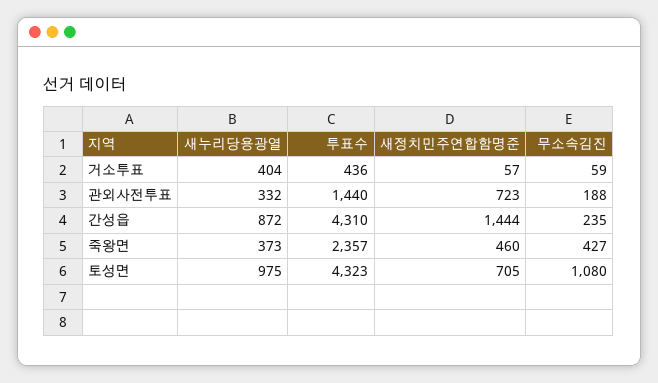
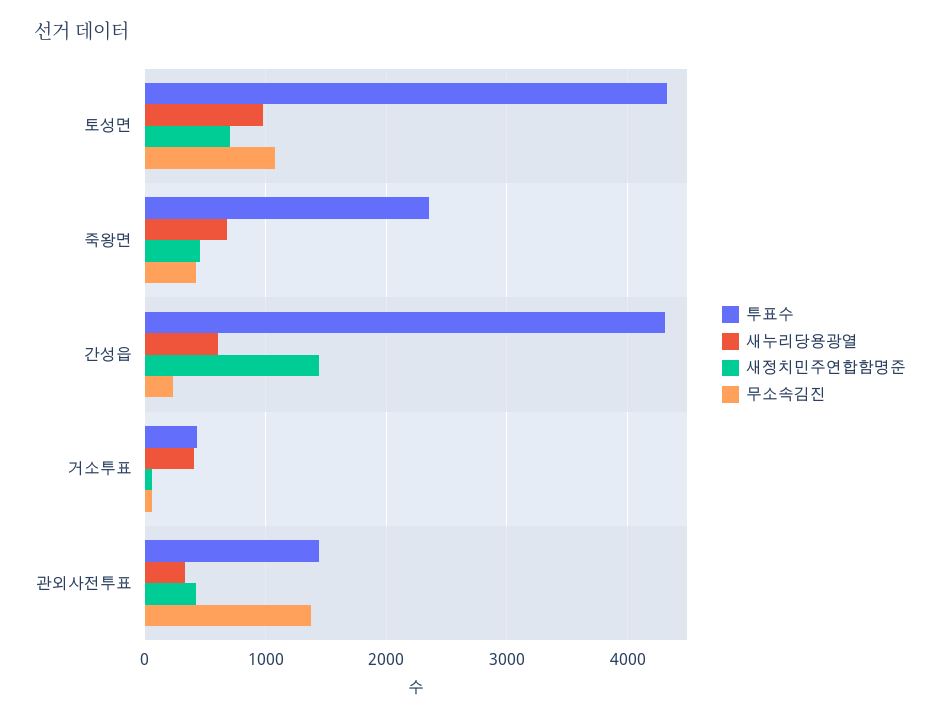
  {
    "새누리당용광열": {
      "거소투표": 404,
      "관외사전투표": 332,
-     "간성읍": 872,
+     "간성읍": 600,
-     "죽왕면": 373,
+     "죽왕면": 700,
      "토성면": 975
    },
    "투표수": {
      "거소투표": 436,
      "관외사전투표": 1440,
      "간성읍": 4310,
      "죽왕면": 2357,
      "토성면": 4323
    },
    "새정치민주연합함명준": {
      "거소투표": 57,
-     "관외사전투표": 723,
+     "관외사전투표": 400,
      "간성읍": 1444,
      "죽왕면": 460,
      "토성면": 705
    },
    "무소속김진": {
      "거소투표": 59,
-     "관외사전투표": 188,
+     "관외사전투표": 1400,
      "간성읍": 235,
      "죽왕면": 427,
      "토성면": 1080
    }
  }

